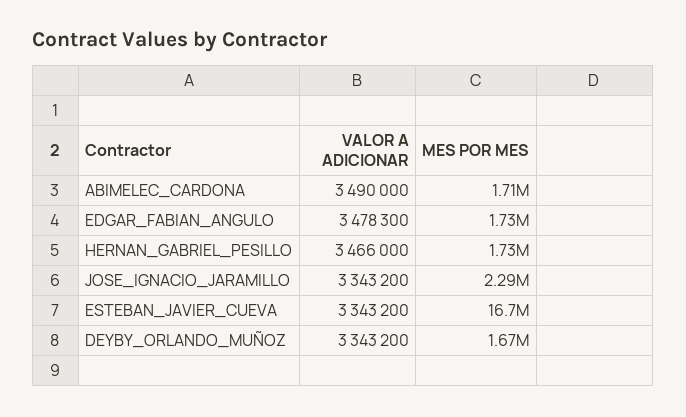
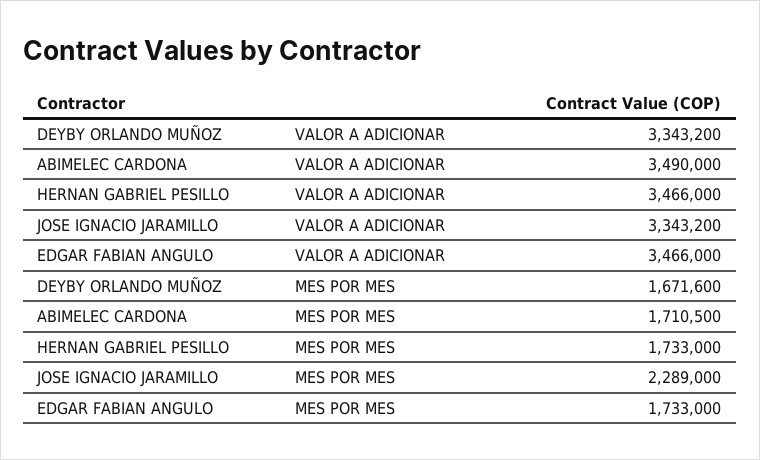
  {
    "VALOR A ADICIONAR": {
      "ABIMELEC_CARDONA": 3490000,
-     "EDGAR_FABIAN_ANGULO": 3478300,
+     "EDGAR_FABIAN_ANGULO": 3466000,
      "HERNAN_GABRIEL_PESILLO": 3466000,
      "JOSE_IGNACIO_JARAMILLO": 3343200,
-     "ESTEBAN_JAVIER_CUEVA": 3343200,
      "DEYBY_ORLANDO_MUÑOZ": 3343200
    },
    "MES POR MES": {
      "ABIMELEC_CARDONA": 1710500,
      "EDGAR_FABIAN_ANGULO": 1733000,
      "HERNAN_GABRIEL_PESILLO": 1733000,
      "JOSE_IGNACIO_JARAMILLO": 2289000,
-     "ESTEBAN_JAVIER_CUEVA": 16700000,
      "DEYBY_ORLANDO_MUÑOZ": 1671600
    }
  }

